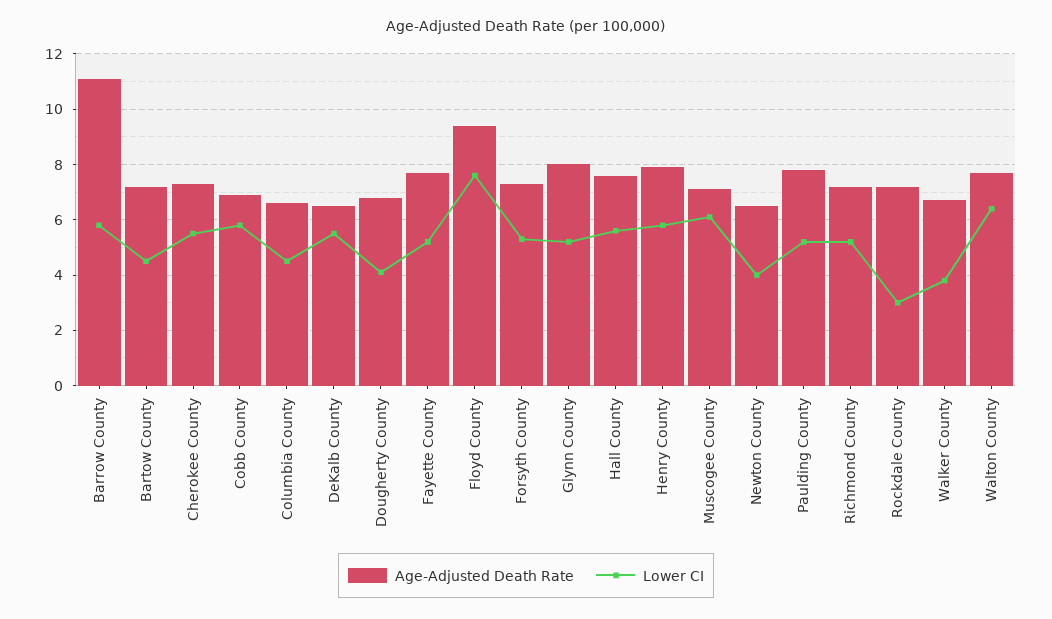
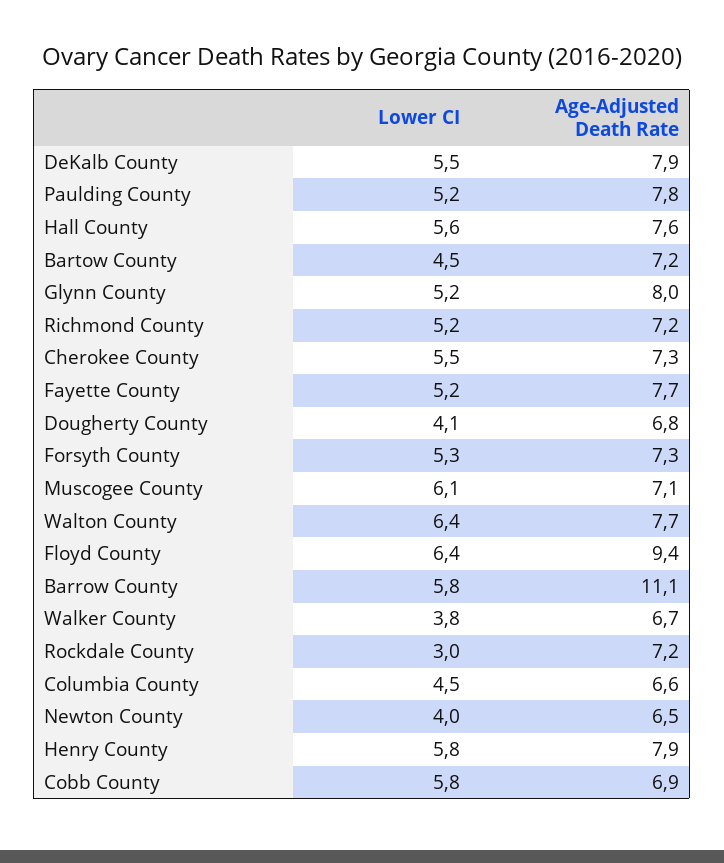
  {
    "Age-Adjusted Death Rate": {
      "Barrow County": 11.1,
      "Bartow County": 7.2,
      "Cherokee County": 7.3,
      "Cobb County": 6.9,
      "Columbia County": 6.6,
-     "DeKalb County": 6.5,
+     "DeKalb County": 7.9,
      "Dougherty County": 6.8,
      "Fayette County": 7.7,
      "Floyd County": 9.4,
      "Forsyth County": 7.3,
      "Glynn County": 8,
      "Hall County": 7.6,
      "Henry County": 7.9,
      "Muscogee County": 7.1,
      "Newton County": 6.5,
      "Paulding County": 7.8,
      "Richmond County": 7.2,
      "Rockdale County": 7.2,
      "Walker County": 6.7,
      "Walton County": 7.7
    },
    "Lower CI": {
      "Barrow County": 5.8,
      "Bartow County": 4.5,
      "Cherokee County": 5.5,
      "Cobb County": 5.8,
      "Columbia County": 4.5,
      "DeKalb County": 5.5,
      "Dougherty County": 4.1,
      "Fayette County": 5.2,
-     "Floyd County": 7.5,
+     "Floyd County": 6.4,
      "Forsyth County": 5.3,
      "Glynn County": 5.2,
      "Hall County": 5.6,
      "Henry County": 5.8,
      "Muscogee County": 6.1,
      "Newton County": 4,
      "Paulding County": 5.2,
      "Richmond County": 5.2,
      "Rockdale County": 3,
      "Walker County": 3.8,
      "Walton County": 6.4
    }
  }

